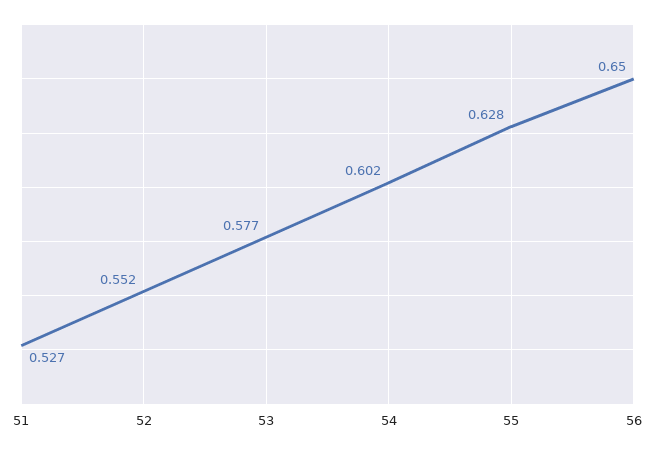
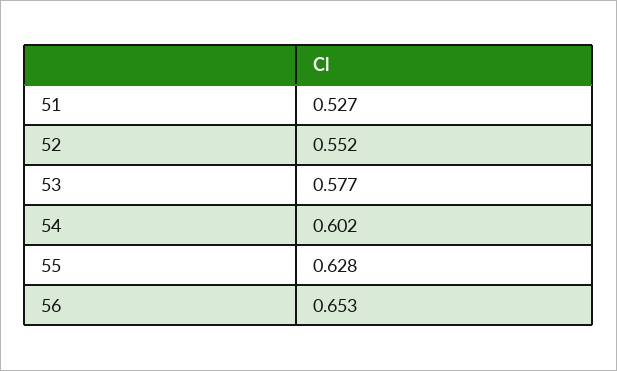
  {
    "51": 0.527,
    "52": 0.552,
    "53": 0.577,
    "54": 0.602,
    "55": 0.628,
-   "56": 0.65
+   "56": 0.653
  }

